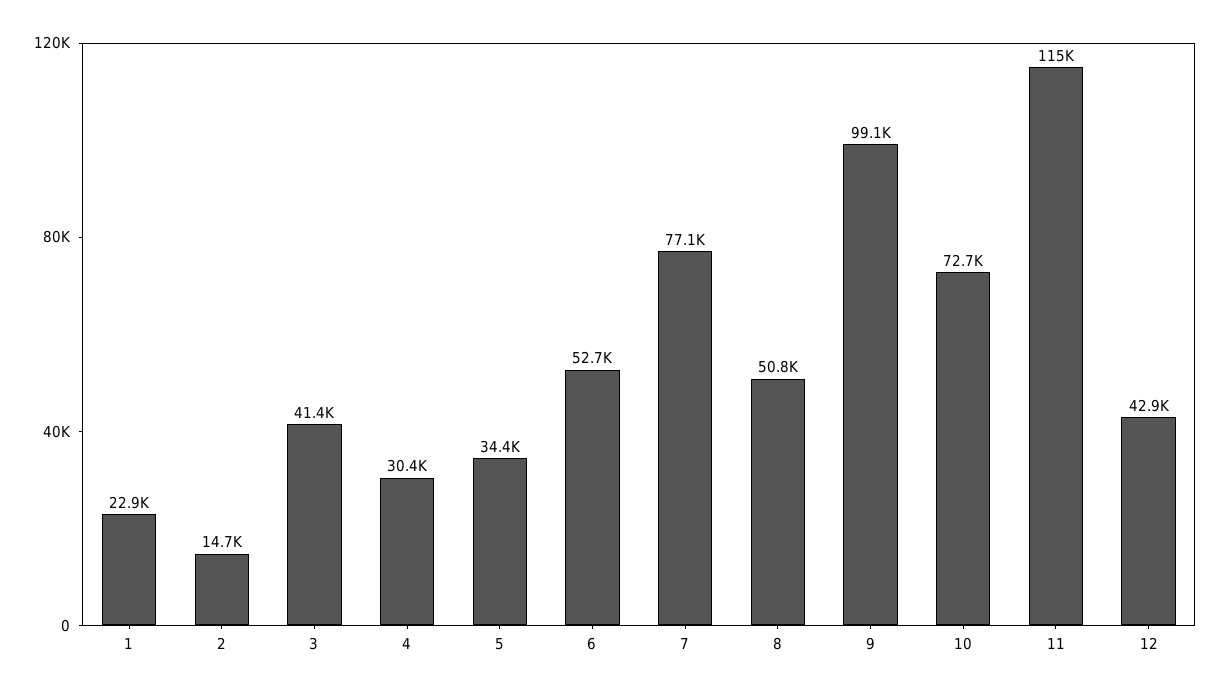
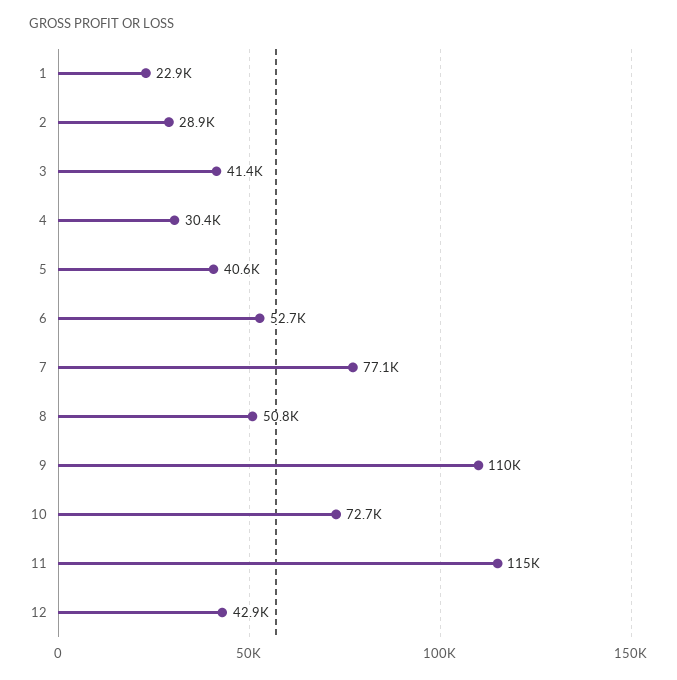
  {
    "1": 22900,
-   "2": 14700,
+   "2": 28900,
    "3": 41400,
    "4": 30400,
-   "5": 34400,
+   "5": 40600,
    "6": 52700,
    "7": 77100,
    "8": 50800,
-   "9": 99100,
+   "9": 110000,
    "10": 72700,
    "11": 115000,
    "12": 42900
  }

